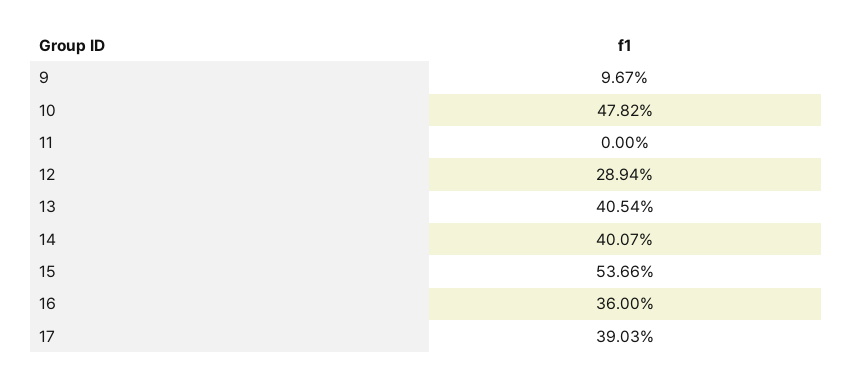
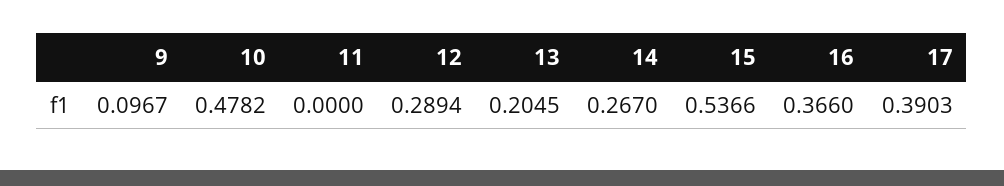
  {
    "9": 0.0967,
    "10": 0.4782,
    "11": 0,
    "12": 0.2894,
-   "13": 0.4054,
+   "13": 0.2045,
-   "14": 0.4007,
+   "14": 0.267,
    "15": 0.5366,
-   "16": 0.36,
+   "16": 0.366,
    "17": 0.3903
  }

